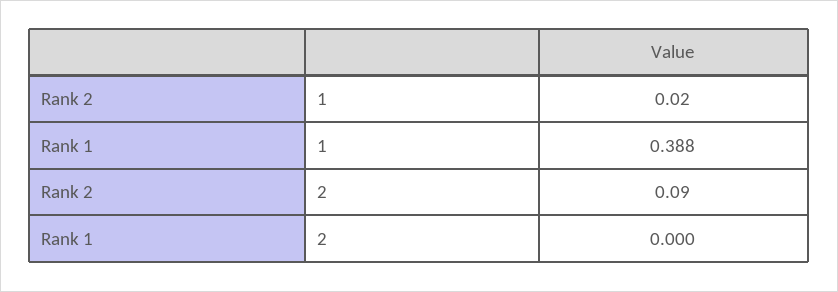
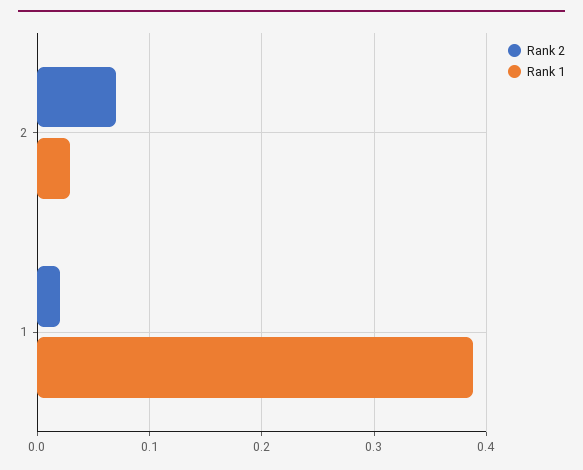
  {
    "Rank 2": {
      "1": 0.02,
-     "2": 0.09
+     "2": 0.07
    },
    "Rank 1": {
      "1": 0.388,
-     "2": 0
+     "2": 0.03
    }
  }

